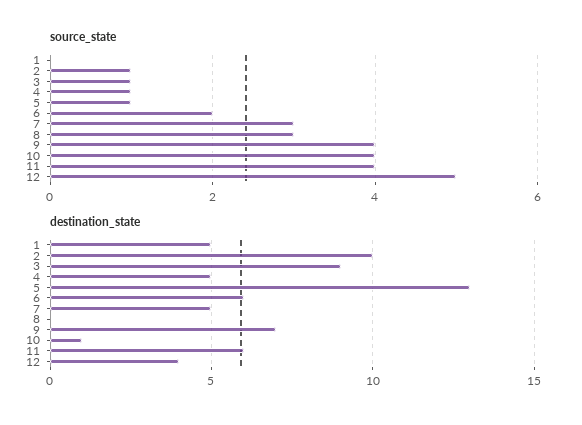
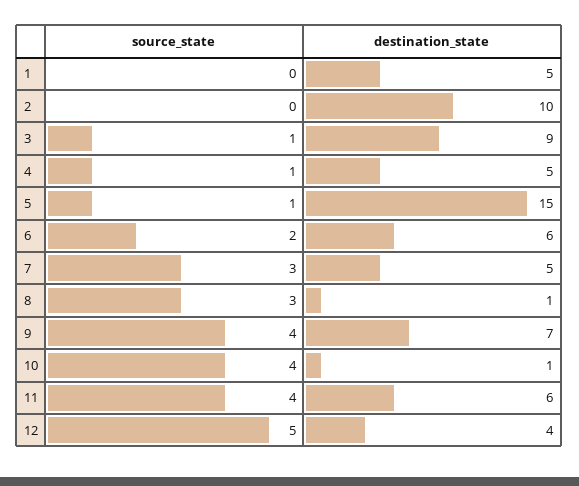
  {
    "source_state": {
      "1": 0,
-     "2": 1,
+     "2": 0,
      "3": 1,
      "4": 1,
      "5": 1,
      "6": 2,
      "7": 3,
      "8": 3,
      "9": 4,
      "10": 4,
      "11": 4,
      "12": 5
    },
    "destination_state": {
      "1": 5,
      "2": 10,
      "3": 9,
      "4": 5,
-     "5": 13,
+     "5": 15,
      "6": 6,
      "7": 5,
-     "8": 0,
+     "8": 1,
      "9": 7,
      "10": 1,
      "11": 6,
      "12": 4
    }
  }

